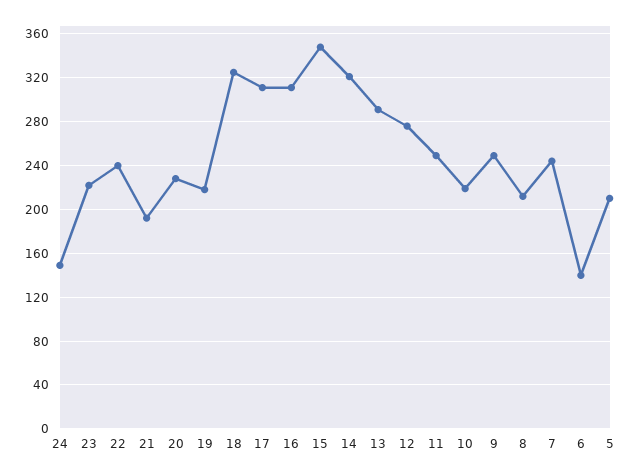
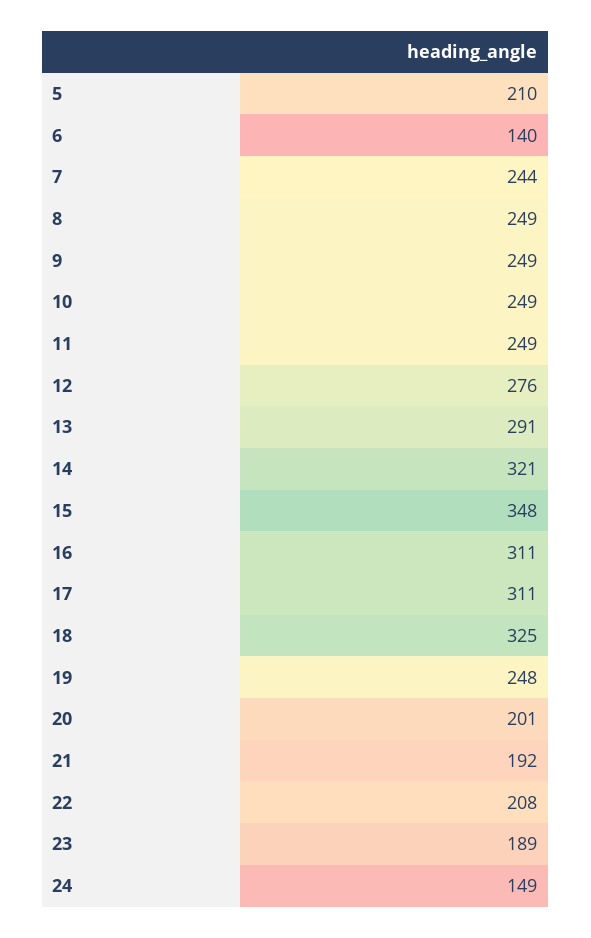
  {
    "24": 149,
-   "23": 220,
+   "23": 189,
-   "22": 240,
+   "22": 208,
    "21": 192,
-   "20": 230,
+   "20": 201,
-   "19": 220,
+   "19": 248,
    "18": 325,
    "17": 311,
    "16": 311,
    "15": 348,
    "14": 321,
    "13": 291,
    "12": 276,
    "11": 249,
-   "10": 220,
+   "10": 249,
    "9": 249,
-   "8": 210,
+   "8": 249,
    "7": 244,
    "6": 140,
    "5": 210
  }

